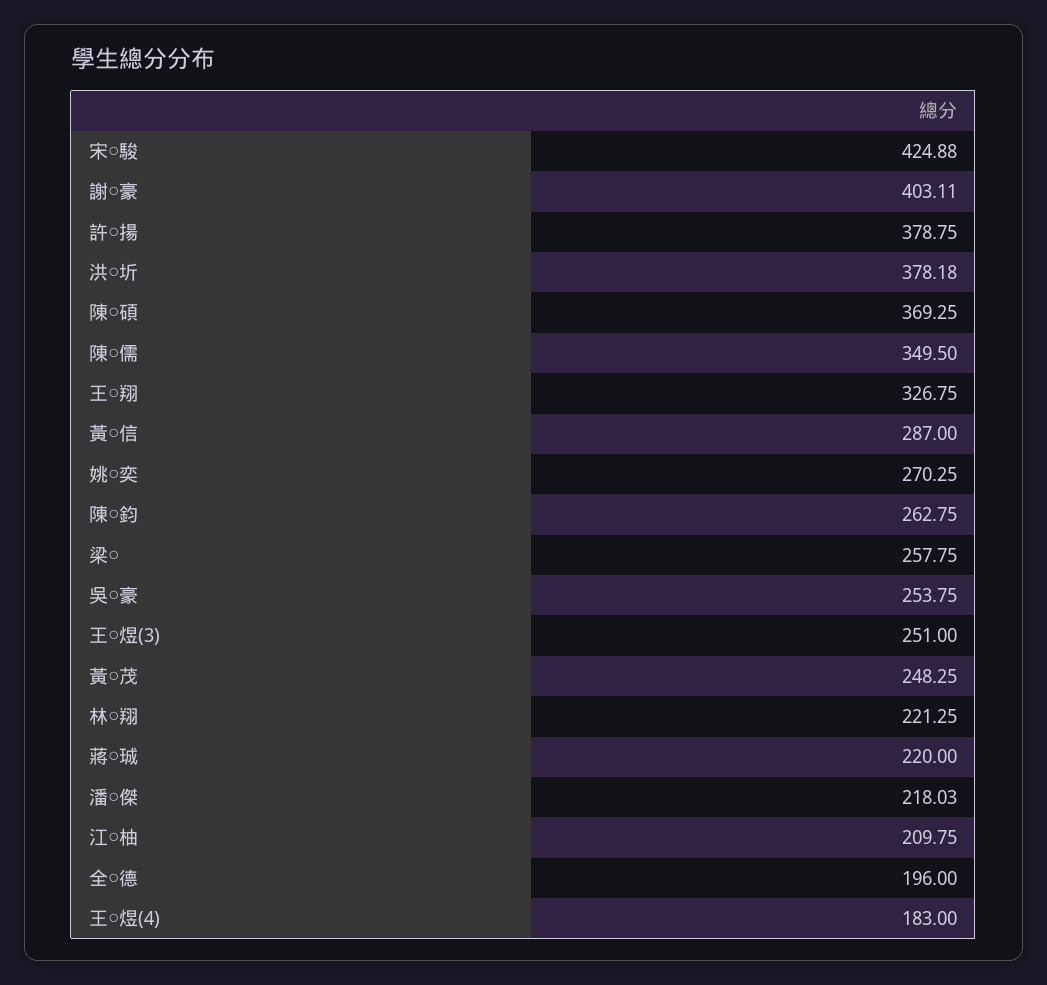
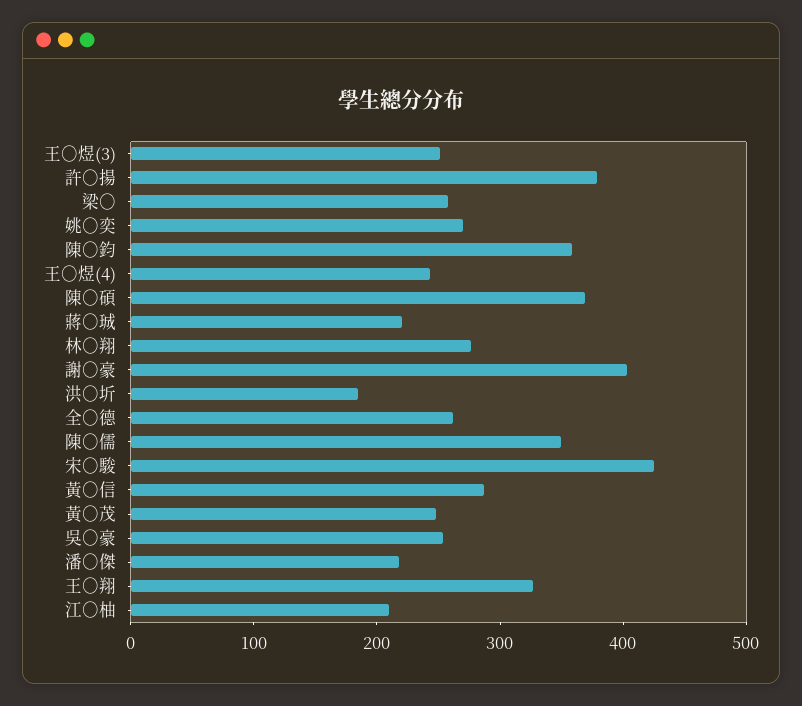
  {
    "宋○駿": 424.88,
    "謝○豪": 403.11,
    "許○揚": 378.75,
-   "洪○圻": 378.18,
+   "洪○圻": 180,
    "陳○碩": 369.25,
    "陳○儒": 349.5,
    "王○翔": 326.75,
    "黃○信": 287,
    "姚○奕": 270.25,
-   "陳○鈞": 262.75,
+   "陳○鈞": 360,
    "梁○": 257.75,
    "吳○豪": 253.75,
    "王○煜(3)": 251,
    "黃○茂": 248.25,
-   "林○翔": 221.25,
+   "林○翔": 280,
    "蔣○珹": 220,
    "潘○傑": 218.03,
    "江○柚": 209.75,
-   "全○德": 196,
+   "全○德": 260,
-   "王○煜(4)": 183
+   "王○煜(4)": 240
  }

